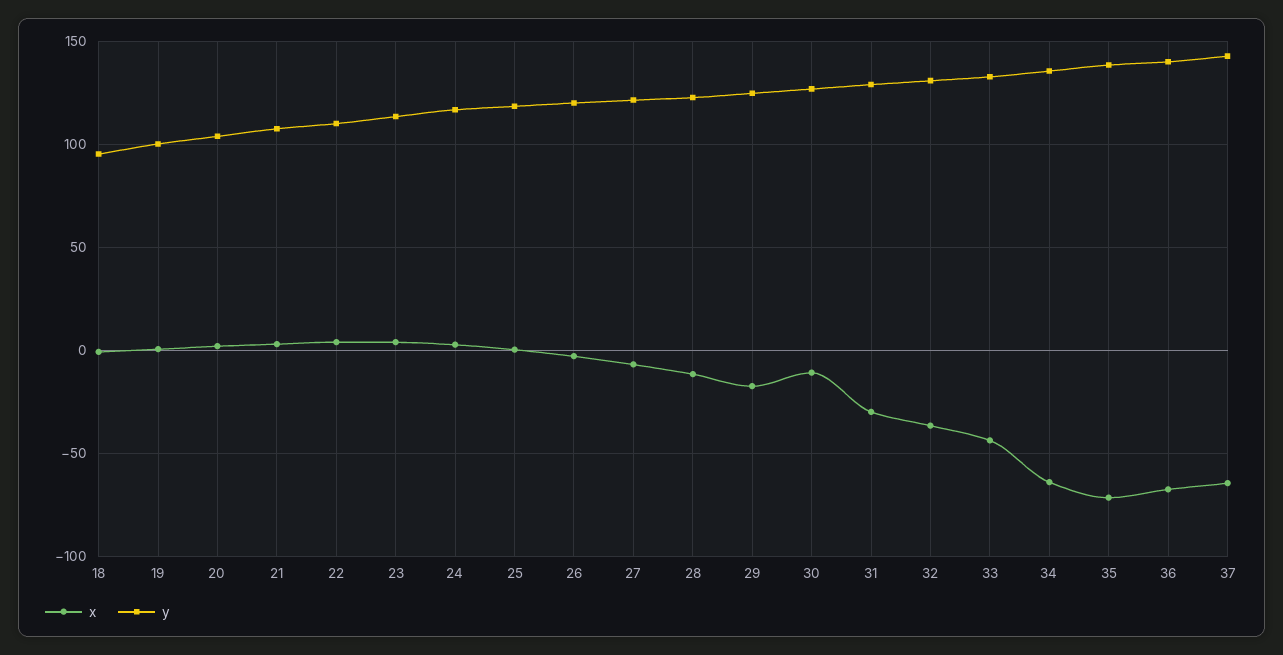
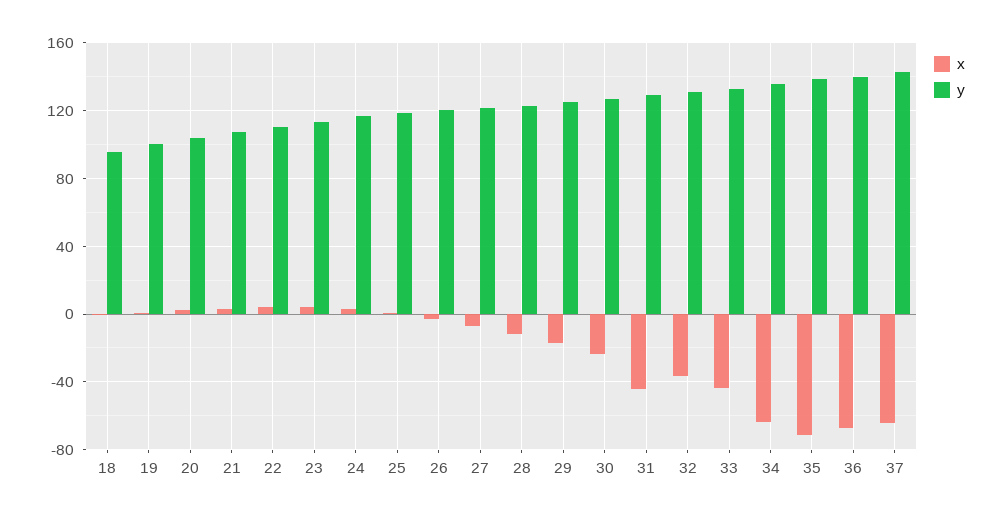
  {
    "x": {
      "18": 0,
      "19": 0,
      "20": 0,
      "21": 5,
      "22": 5,
      "23": 5,
      "24": 5,
      "25": 0,
      "26": -5,
      "27": -5,
      "28": -10,
      "29": -15,
-     "30": -10,
+     "30": -25,
-     "31": -30,
+     "31": -45,
      "32": -35,
      "33": -45,
      "34": -65,
      "35": -70,
      "36": -65,
      "37": -65
    },
    "y": {
      "18": 95,
      "19": 100,
      "20": 105,
      "21": 110,
      "22": 110,
      "23": 115,
      "24": 115,
      "25": 120,
      "26": 120,
      "27": 120,
      "28": 125,
      "29": 125,
      "30": 125,
      "31": 130,
      "32": 130,
      "33": 135,
      "34": 135,
      "35": 140,
      "36": 140,
      "37": 145
    }
  }

